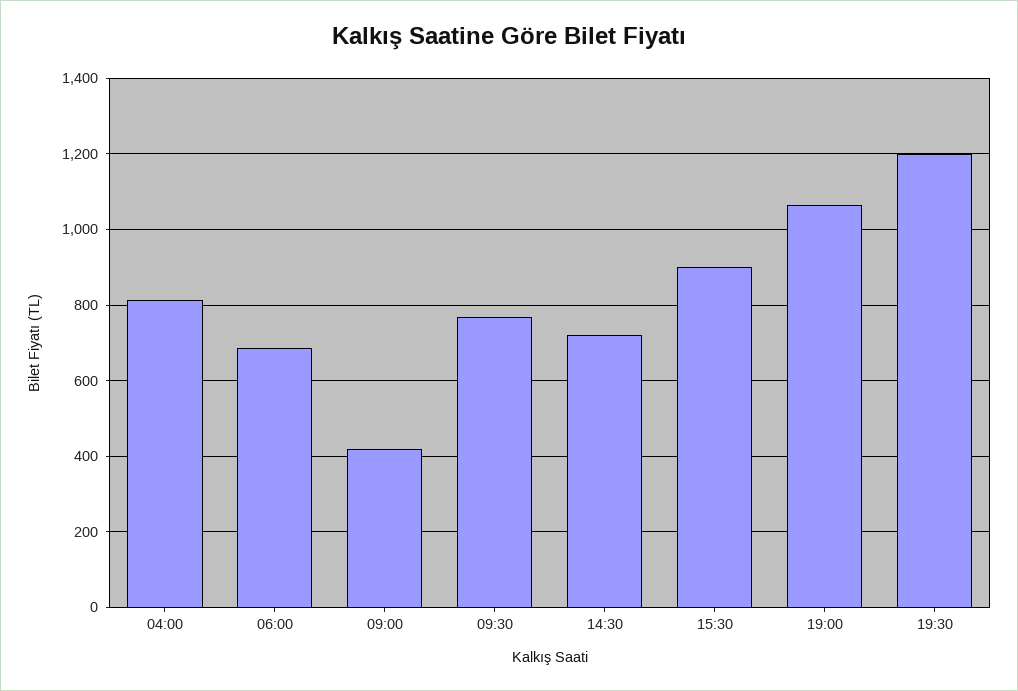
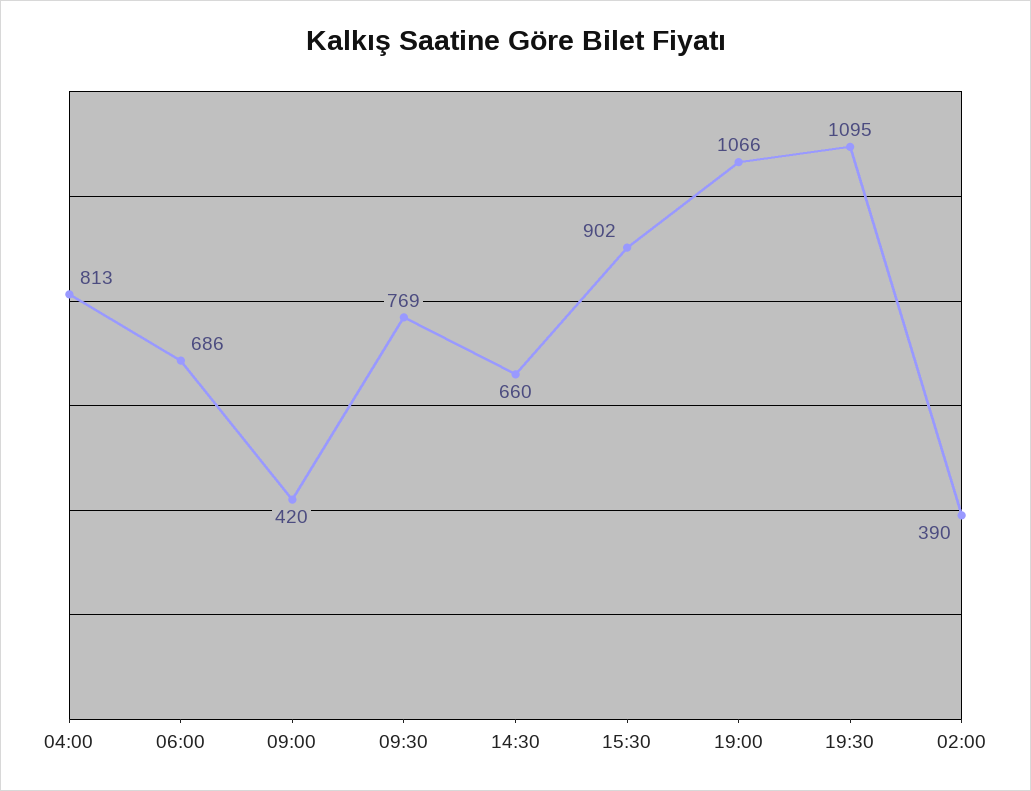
  {
    "04:00": 813,
    "06:00": 686,
    "09:00": 420,
    "09:30": 769,
-   "14:30": 720,
+   "14:30": 660,
    "15:30": 902,
    "19:00": 1066,
-   "19:30": 1200
+   "19:30": 1095,
+   "02:00": 390
  }

